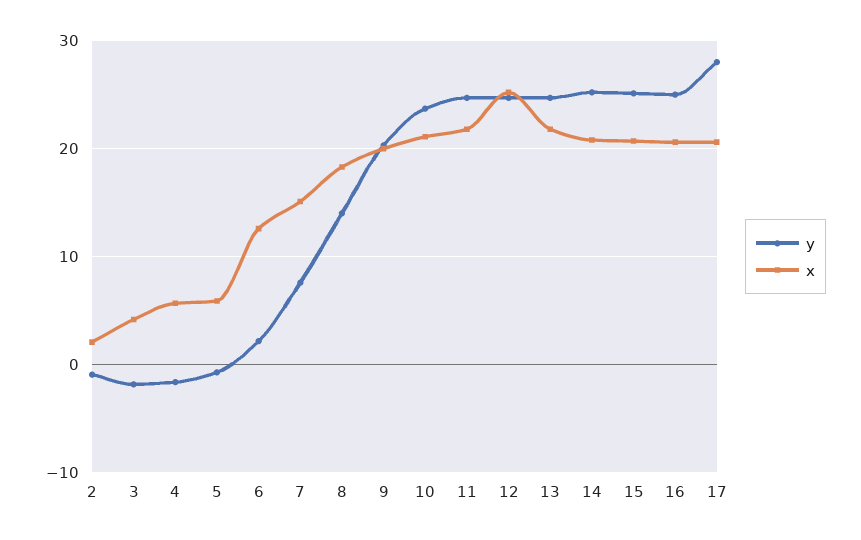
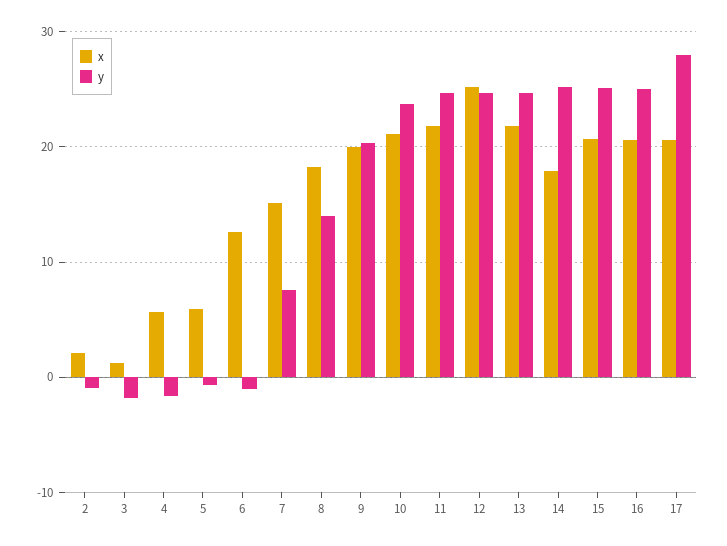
  {
    "y": {
      "2": -1,
      "3": -2,
      "4": -2,
      "5": -1,
-     "6": 2,
+     "6": -1,
      "7": 8,
      "8": 14,
      "9": 20,
      "10": 24,
      "11": 25,
      "12": 25,
      "13": 25,
      "14": 25,
      "15": 25,
      "16": 25,
      "17": 28
    },
    "x": {
      "2": 2,
-     "3": 4,
+     "3": 1,
      "4": 6,
      "5": 6,
      "6": 13,
      "7": 15,
      "8": 18,
      "9": 20,
      "10": 21,
      "11": 22,
      "12": 25,
      "13": 22,
-     "14": 21,
+     "14": 18,
      "15": 21,
      "16": 21,
      "17": 21
    }
  }

